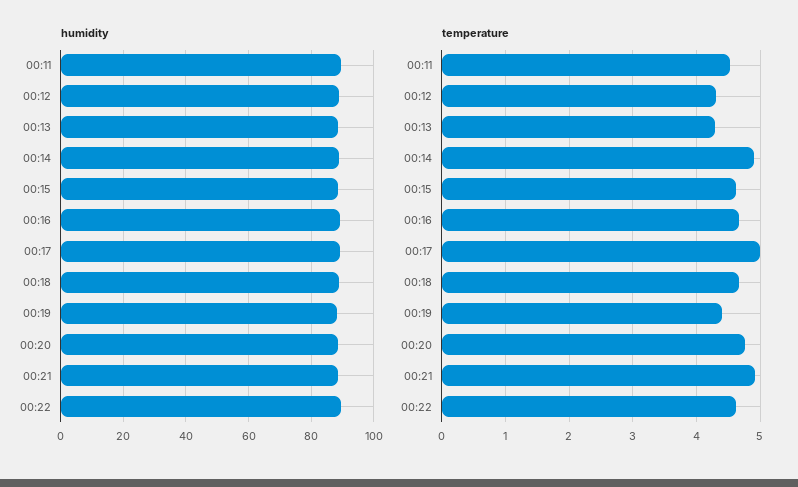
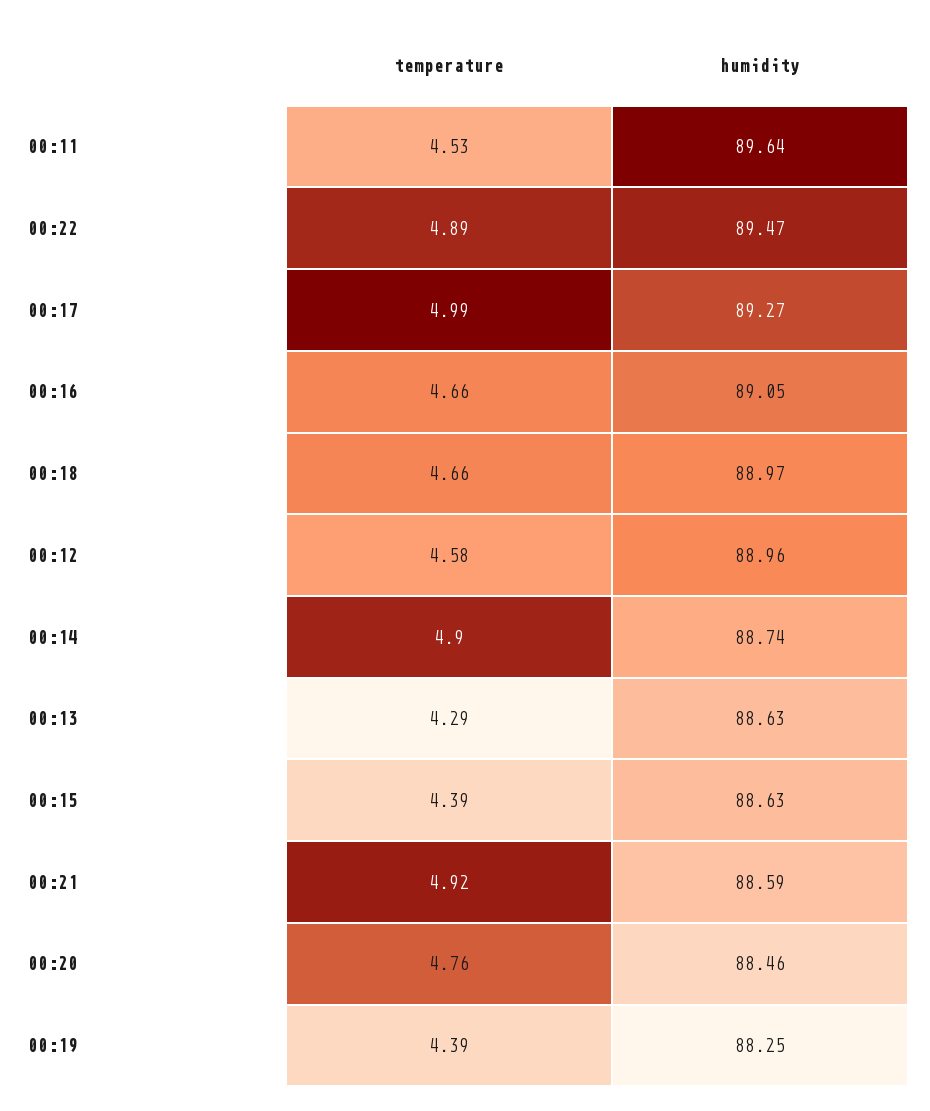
  {
    "humidity": {
      "00:11": 89.64,
      "00:12": 88.96,
      "00:13": 88.63,
      "00:14": 88.74,
      "00:15": 88.63,
      "00:16": 89.05,
      "00:17": 89.27,
      "00:18": 88.97,
      "00:19": 88.25,
      "00:20": 88.46,
      "00:21": 88.59,
      "00:22": 89.47
    },
    "temperature": {
      "00:11": 4.53,
-     "00:12": 4.3,
+     "00:12": 4.58,
      "00:13": 4.29,
      "00:14": 4.9,
-     "00:15": 4.6,
+     "00:15": 4.39,
      "00:16": 4.66,
      "00:17": 4.99,
      "00:18": 4.66,
      "00:19": 4.39,
      "00:20": 4.76,
      "00:21": 4.92,
-     "00:22": 4.6
+     "00:22": 4.89
    }
  }

